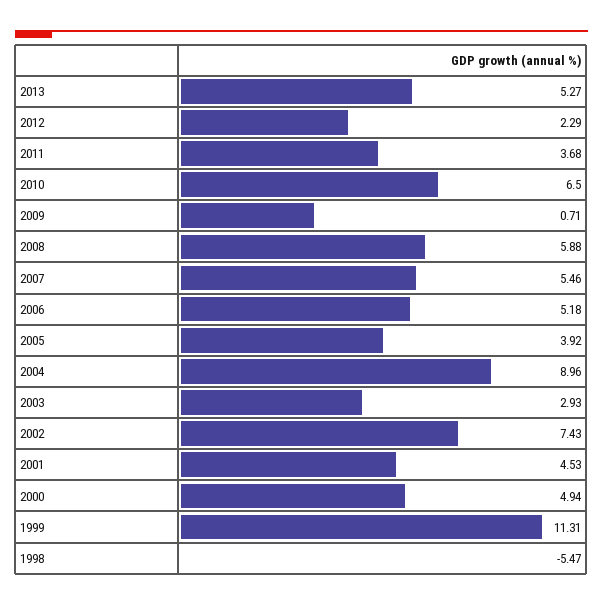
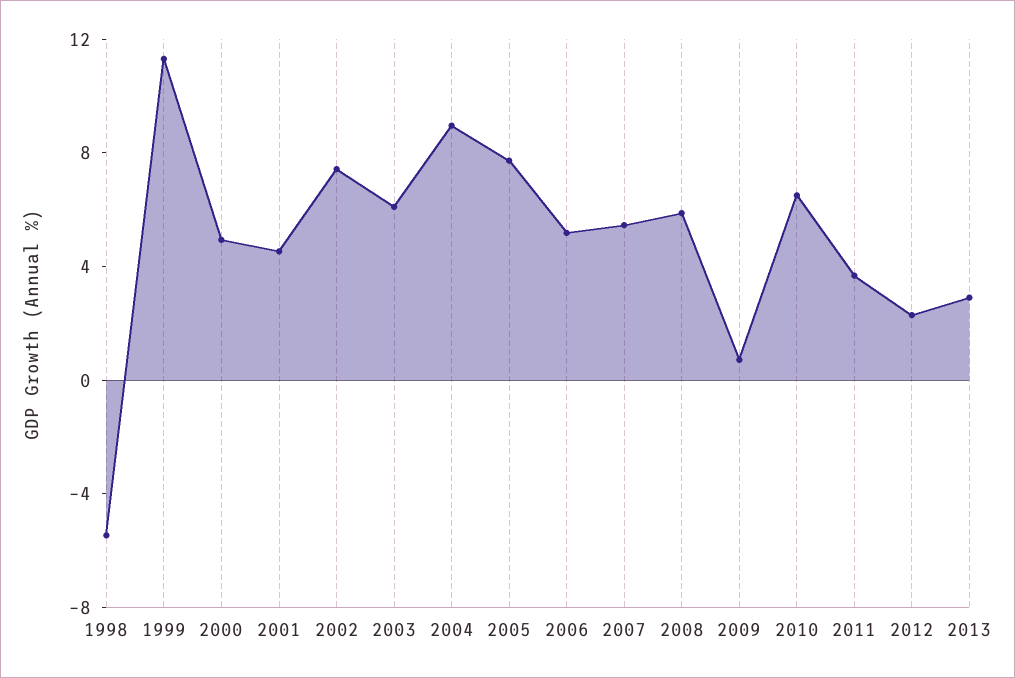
  {
-   "2013": 5.27,
+   "2013": 3,
    "2012": 2.29,
    "2011": 3.68,
    "2010": 6.5,
    "2009": 0.71,
    "2008": 5.88,
    "2007": 5.46,
    "2006": 5.18,
-   "2005": 3.92,
+   "2005": 8,
    "2004": 8.96,
-   "2003": 2.93,
+   "2003": 6,
    "2002": 7.43,
    "2001": 4.53,
    "2000": 4.94,
    "1999": 11.31,
    "1998": -5.47
  }

